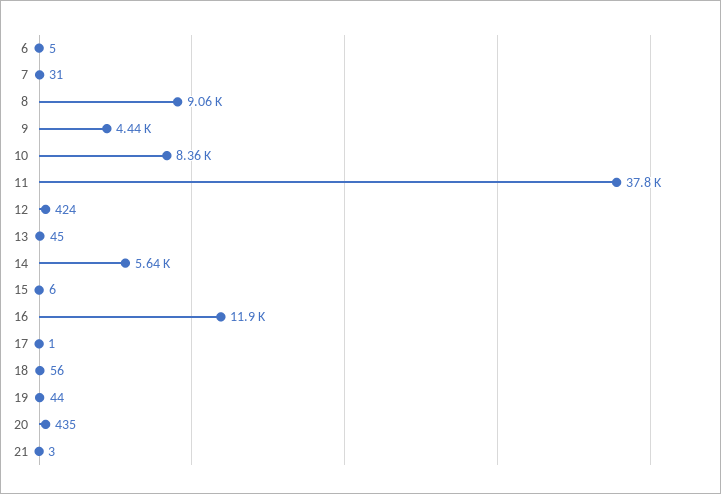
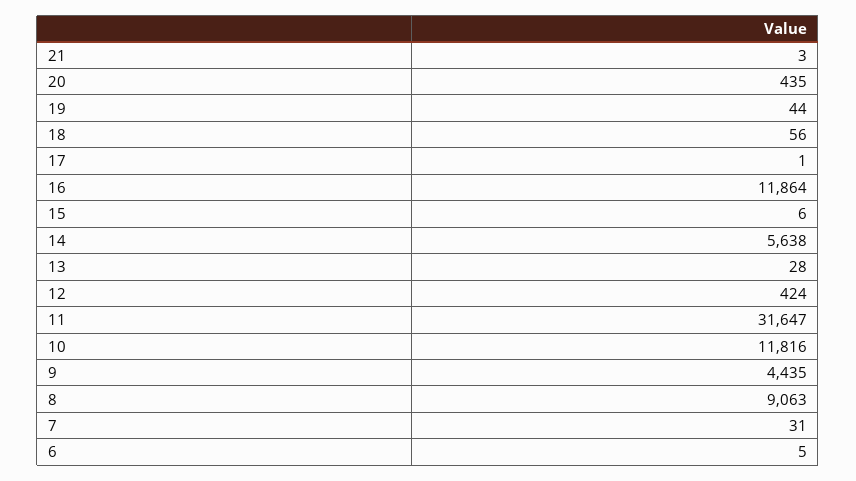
  {
    "6": 5,
    "7": 31,
    "8": 9063,
    "9": 4435,
-   "10": 8360,
+   "10": 11816,
-   "11": 37800,
+   "11": 31647,
    "12": 424,
-   "13": 45,
+   "13": 28,
    "14": 5638,
    "15": 6,
    "16": 11864,
    "17": 1,
    "18": 56,
    "19": 44,
    "20": 435,
    "21": 3
  }

